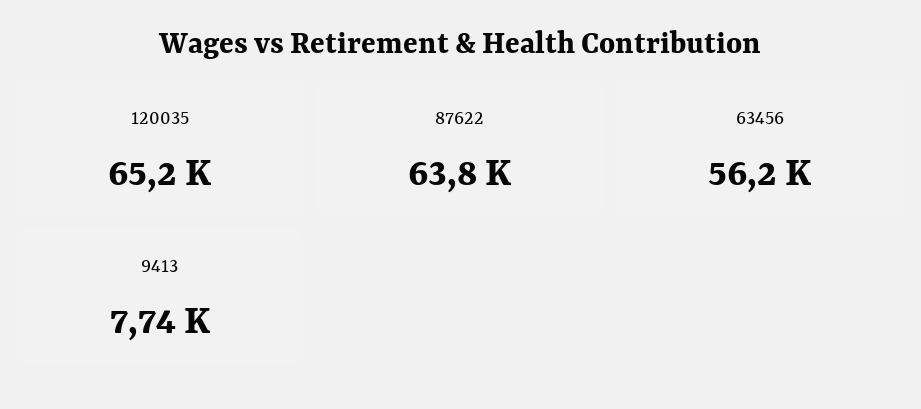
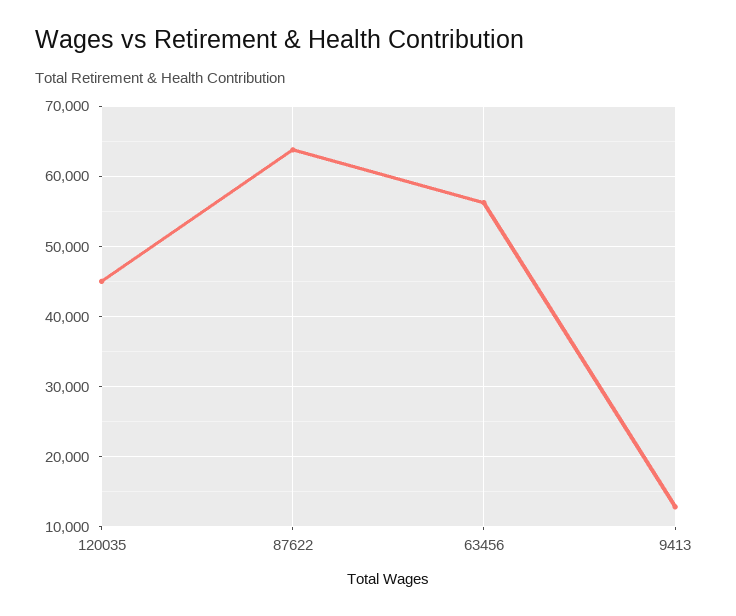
  {
-   "120035": 65200,
+   "120035": 45000,
    "87622": 63800,
    "63456": 56200,
-   "9413": 7740
+   "9413": 13000
  }

